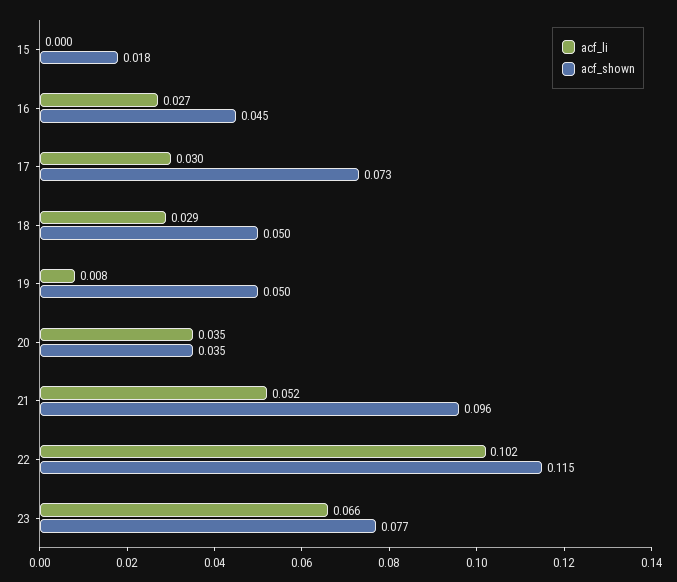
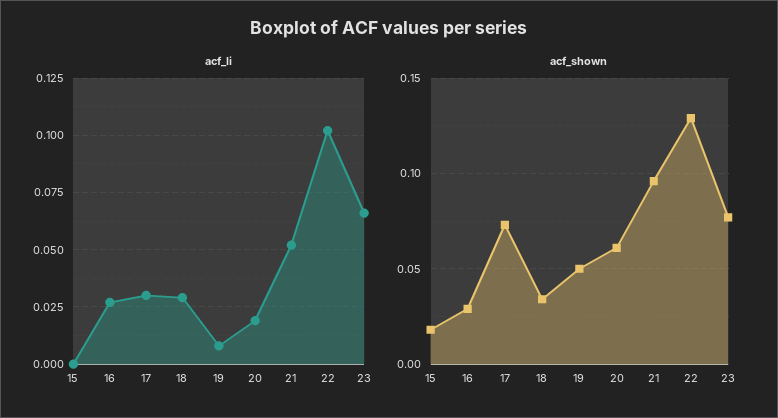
  {
    "acf_li": {
      "15": 0,
      "16": 0.027,
      "17": 0.03,
      "18": 0.029,
      "19": 0.008,
-     "20": 0.035,
+     "20": 0.02,
      "21": 0.052,
      "22": 0.102,
      "23": 0.066
    },
    "acf_shown": {
      "15": 0.018,
-     "16": 0.045,
+     "16": 0.03,
      "17": 0.073,
-     "18": 0.05,
+     "18": 0.035,
      "19": 0.05,
-     "20": 0.035,
+     "20": 0.06,
      "21": 0.096,
-     "22": 0.115,
+     "22": 0.13,
      "23": 0.077
    }
  }

